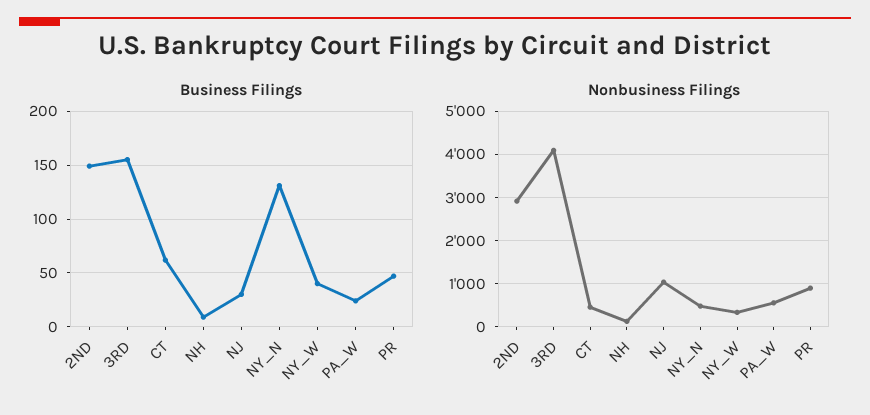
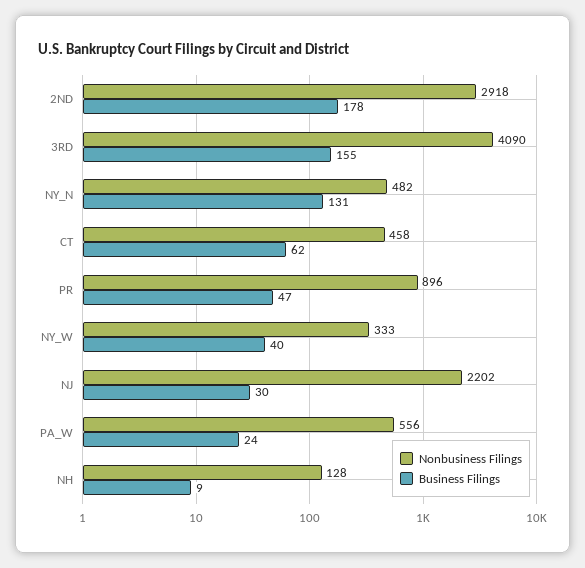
  {
    "Business Filings": {
-     "2ND": 150,
+     "2ND": 178,
      "3RD": 155,
      "CT": 62,
      "NH": 9,
      "NJ": 30,
      "NY_N": 131,
      "NY_W": 40,
      "PA_W": 24,
      "PR": 47
    },
    "Nonbusiness Filings": {
      "2ND": 2918,
      "3RD": 4090,
      "CT": 458,
      "NH": 128,
-     "NJ": 1000,
+     "NJ": 2202,
      "NY_N": 482,
      "NY_W": 333,
      "PA_W": 556,
      "PR": 896
    }
  }

